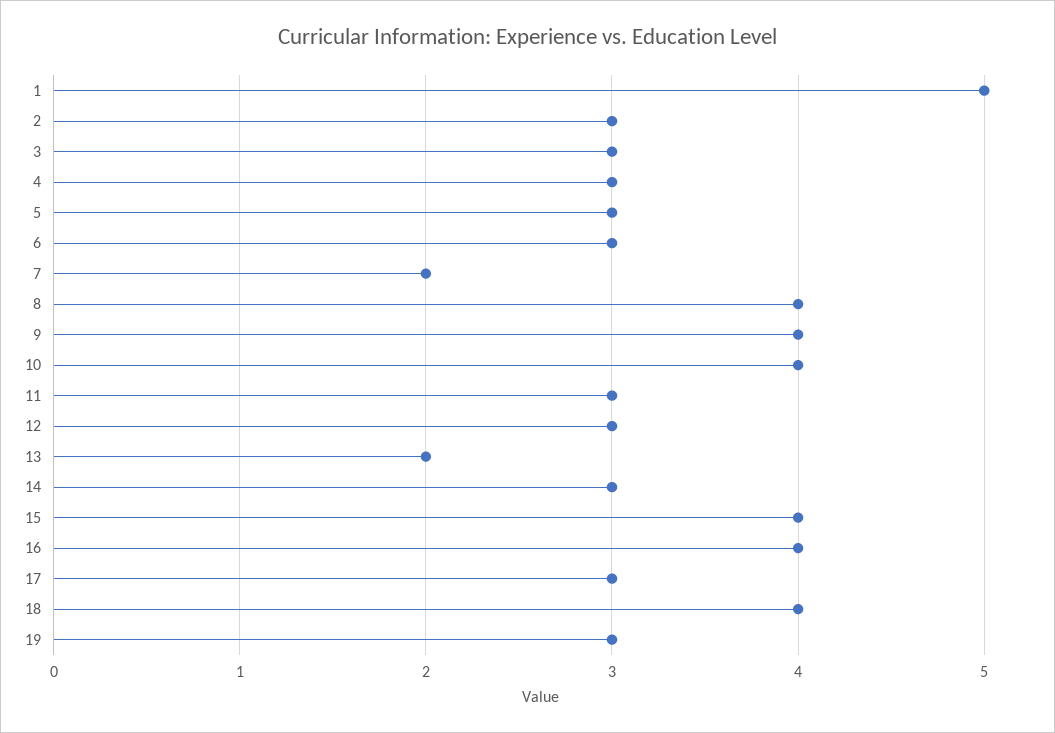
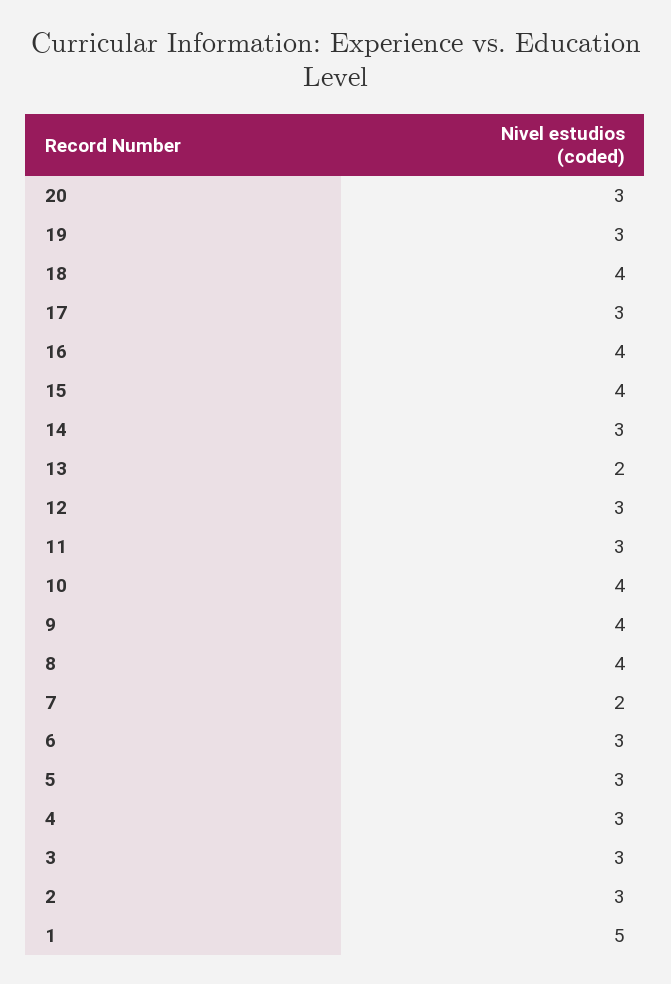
  {
    "1": 5,
    "2": 3,
    "3": 3,
    "4": 3,
    "5": 3,
    "6": 3,
    "7": 2,
    "8": 4,
    "9": 4,
    "10": 4,
    "11": 3,
    "12": 3,
    "13": 2,
    "14": 3,
    "15": 4,
    "16": 4,
    "17": 3,
    "18": 4,
-   "19": 3
+   "19": 3,
+   "20": 3
  }

